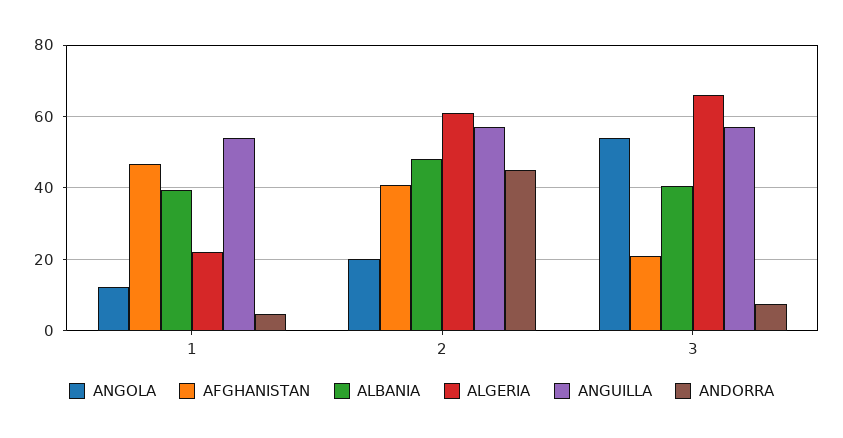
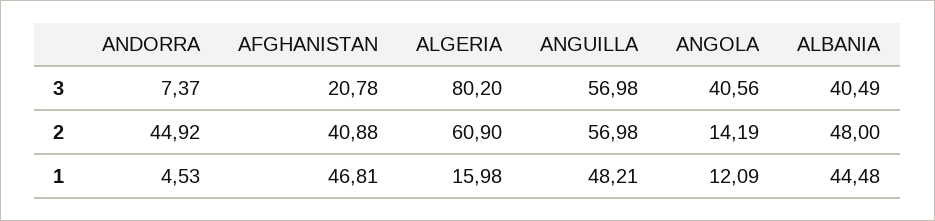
  {
    "ANGOLA": {
      "1": 12.09,
-     "2": 20,
+     "2": 14.19,
-     "3": 54
+     "3": 40.56
    },
    "AFGHANISTAN": {
      "1": 46.81,
      "2": 40.88,
      "3": 20.78
    },
    "ALBANIA": {
-     "1": 40,
+     "1": 44.48,
      "2": 48,
      "3": 40.49
    },
    "ALGERIA": {
-     "1": 22,
+     "1": 15.98,
      "2": 60.9,
-     "3": 66
+     "3": 80.2
    },
    "ANGUILLA": {
-     "1": 54,
+     "1": 48.21,
      "2": 56.98,
      "3": 56.98
    },
    "ANDORRA": {
      "1": 4.53,
      "2": 44.92,
      "3": 7.37
    }
  }

